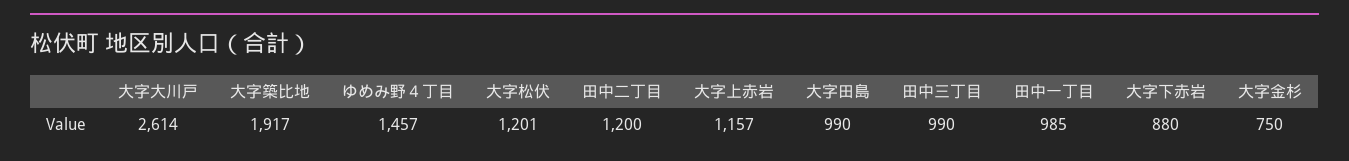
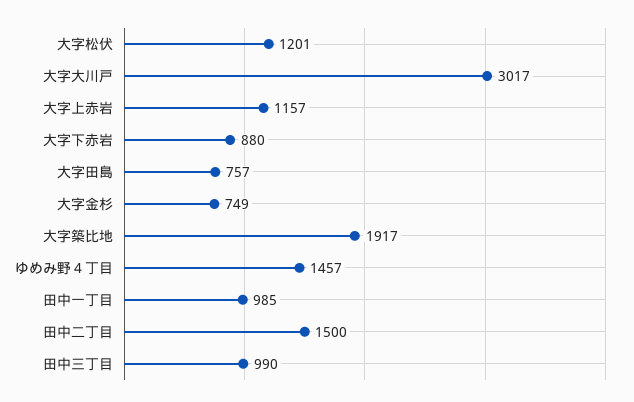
  {
-   "大字大川戸": 2614,
+   "大字大川戸": 3017,
    "大字築比地": 1917,
    "ゆめみ野４丁目": 1457,
    "大字松伏": 1201,
-   "田中二丁目": 1200,
+   "田中二丁目": 1500,
    "大字上赤岩": 1157,
-   "大字田島": 990,
+   "大字田島": 757,
    "田中三丁目": 990,
    "田中一丁目": 985,
    "大字下赤岩": 880,
-   "大字金杉": 750
+   "大字金杉": 749
  }

